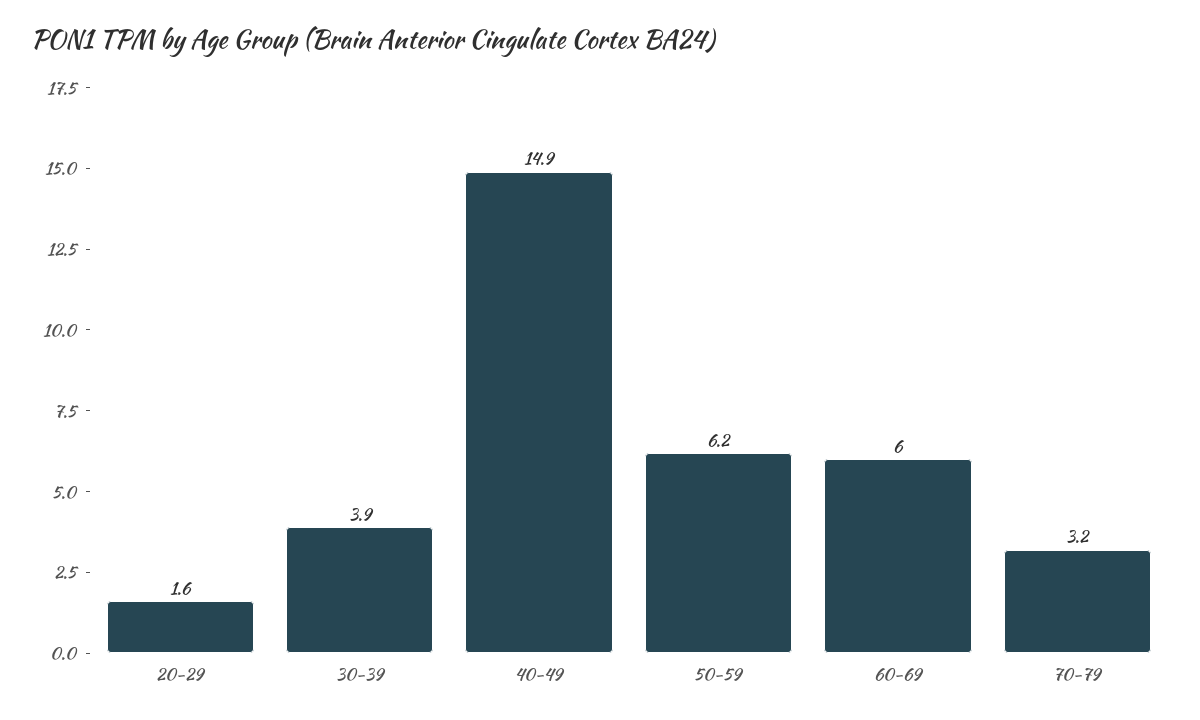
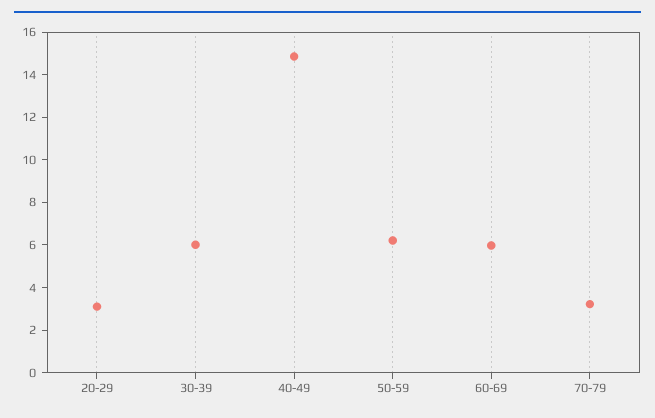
  {
-   "20-29": 1.6,
+   "20-29": 3,
-   "30-39": 3.9,
+   "30-39": 6,
    "40-49": 14.9,
    "50-59": 6.2,
    "60-69": 6,
    "70-79": 3.2
  }

